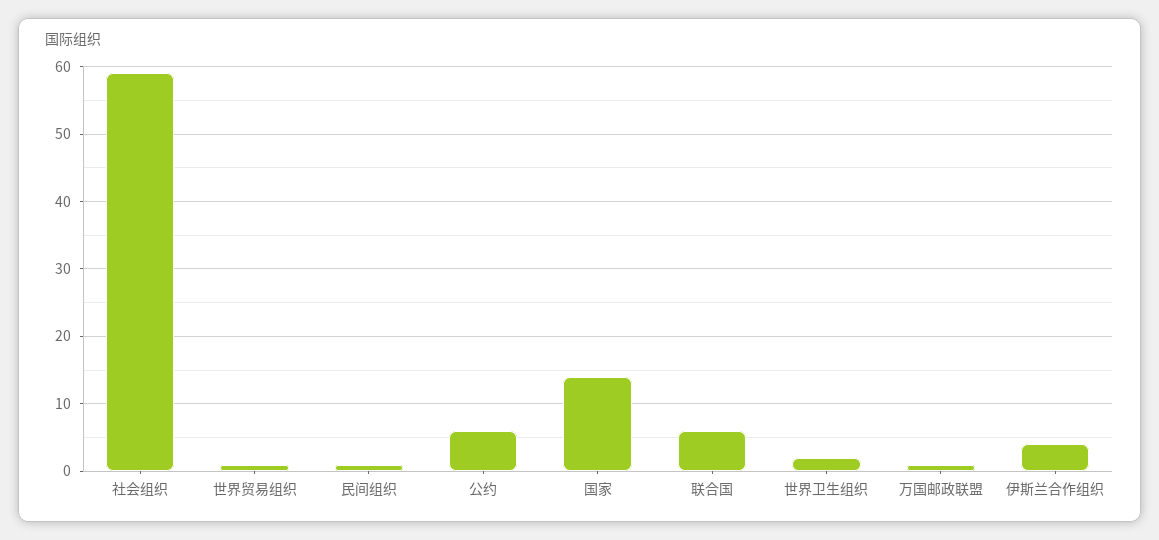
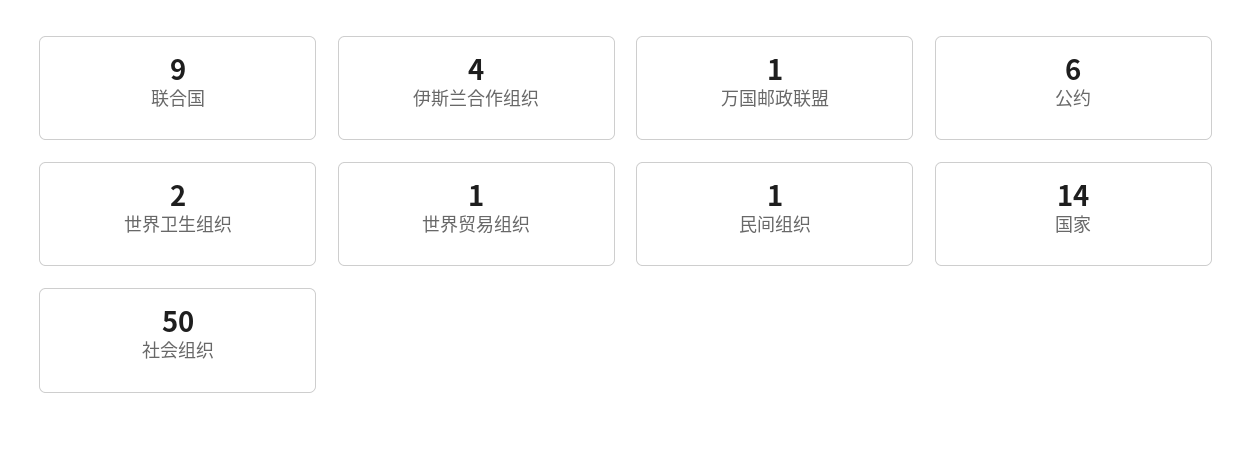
  {
-   "社会组织": 59,
+   "社会组织": 50,
    "世界贸易组织": 1,
    "民间组织": 1,
    "公约": 6,
    "国家": 14,
-   "联合国": 6,
+   "联合国": 9,
    "世界卫生组织": 2,
    "万国邮政联盟": 1,
    "伊斯兰合作组织": 4
  }

